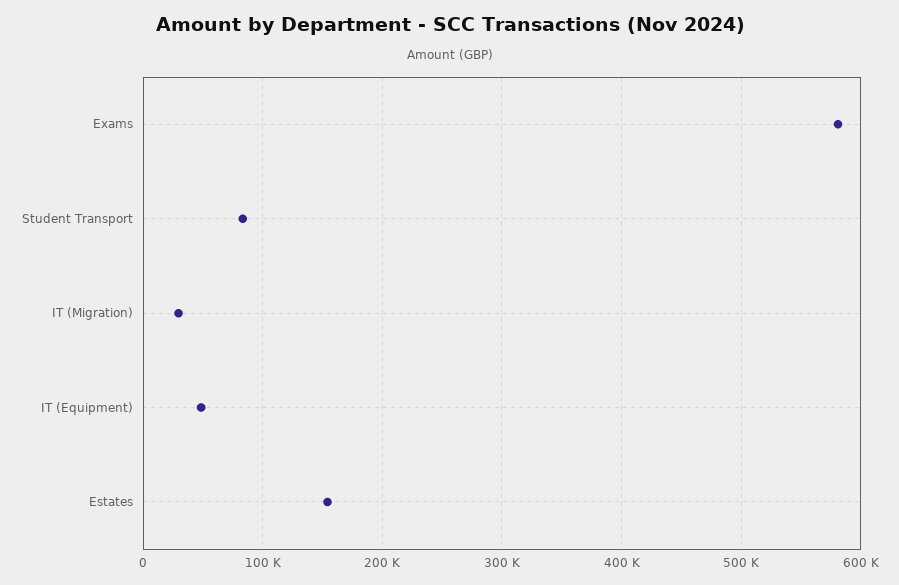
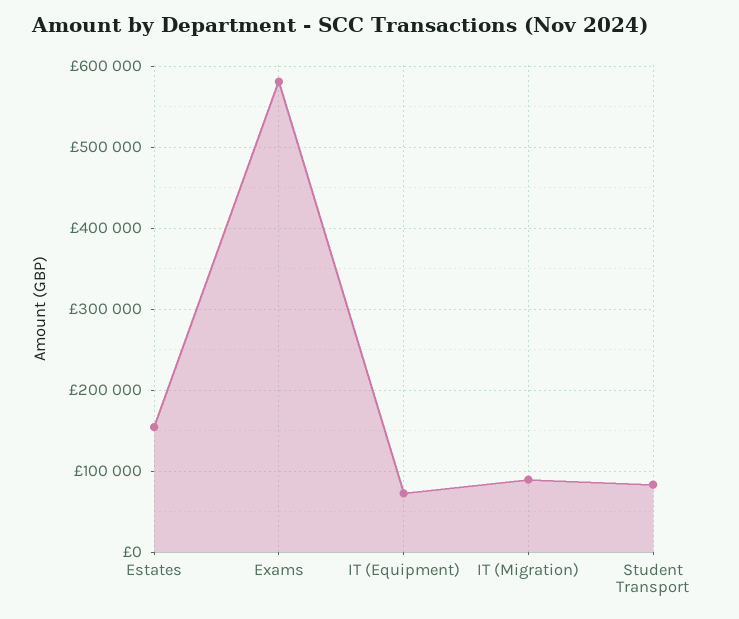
  {
    "Exams": 580000,
    "Student Transport": 80000,
-   "IT (Migration)": 30000,
+   "IT (Migration)": 90000,
-   "IT (Equipment)": 50000,
+   "IT (Equipment)": 70000,
    "Estates": 150000
  }

